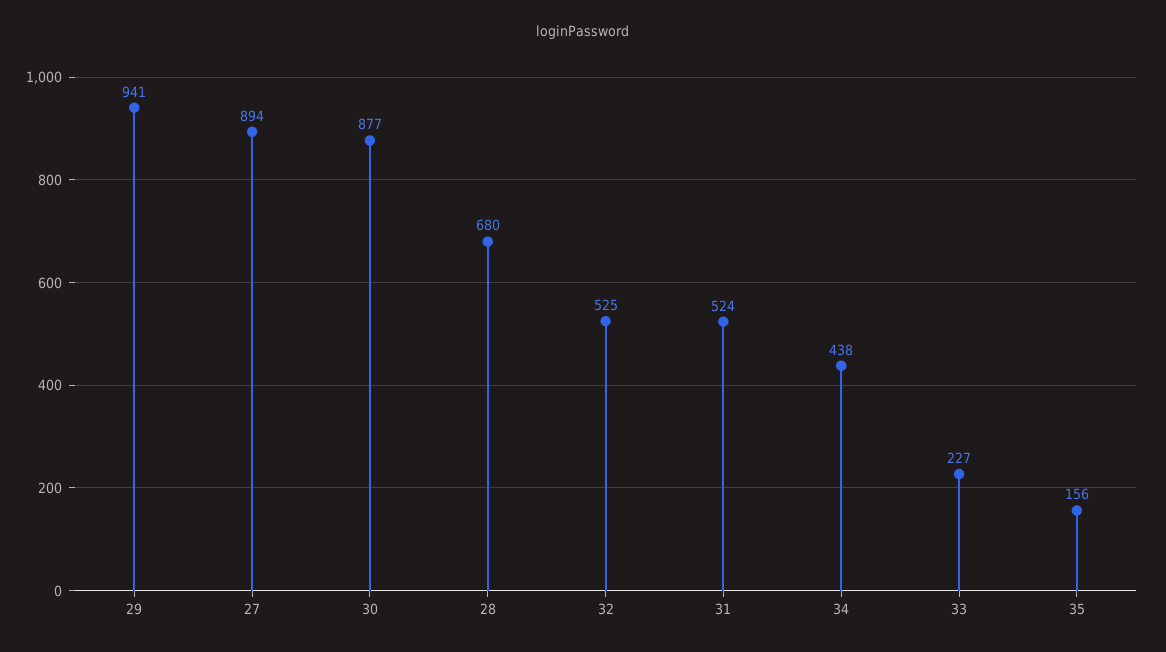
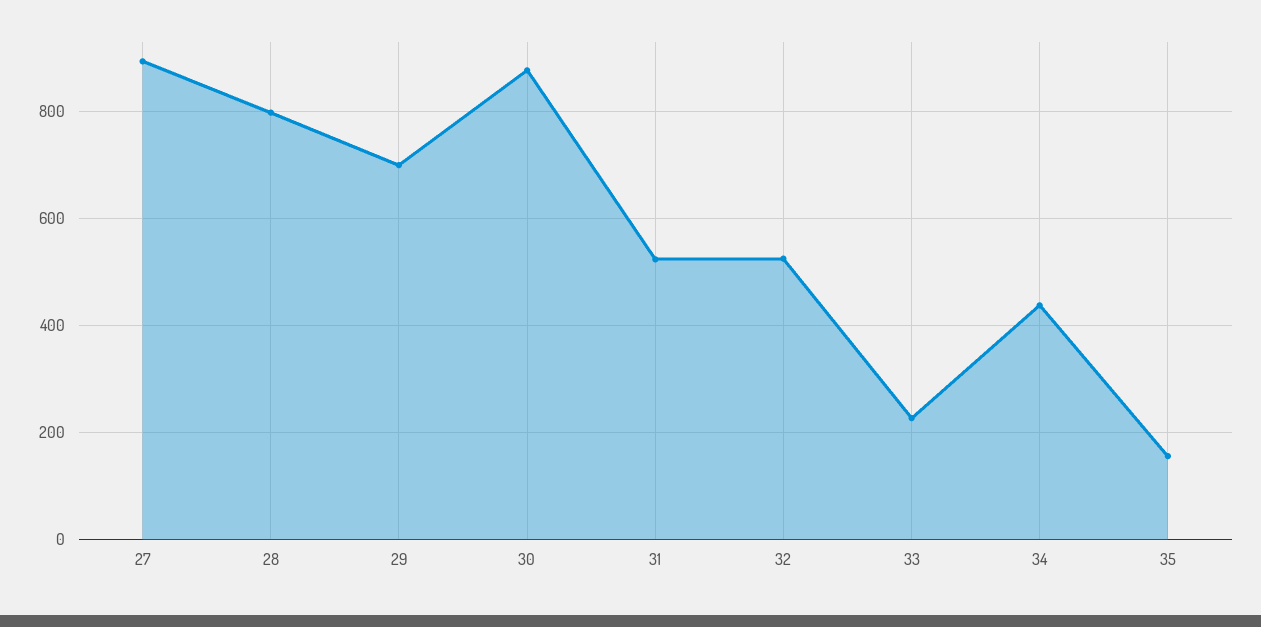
  {
-   "29": 941,
+   "29": 700,
    "27": 894,
    "30": 877,
-   "28": 680,
+   "28": 800,
    "32": 525,
    "31": 524,
    "34": 438,
    "33": 227,
    "35": 156
  }

